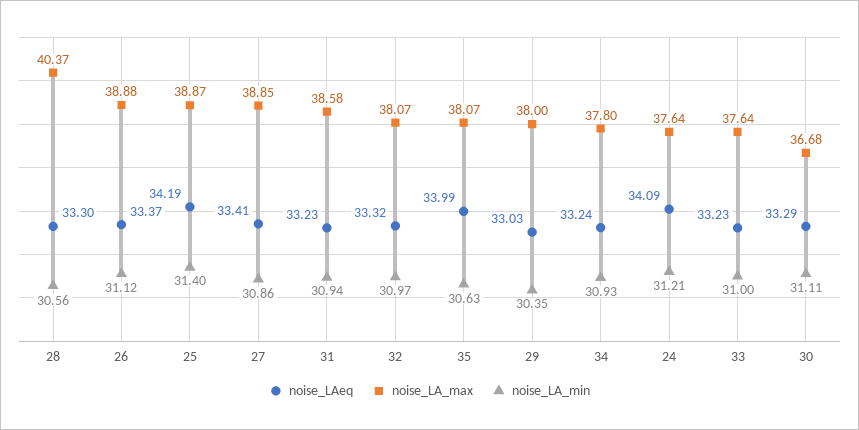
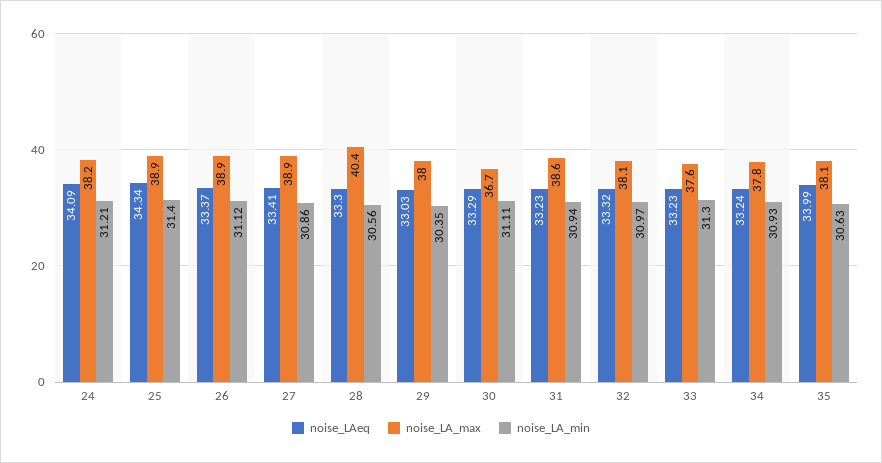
  {
    "noise_LAeq": {
      "28": 33.3,
      "26": 33.37,
-     "25": 34.19,
+     "25": 34.34,
      "27": 33.41,
      "31": 33.23,
      "32": 33.32,
      "35": 33.99,
      "29": 33.03,
      "34": 33.24,
      "24": 34.09,
      "33": 33.23,
      "30": 33.29
    },
    "noise_LA_max": {
      "28": 40.37,
      "26": 38.88,
      "25": 38.87,
      "27": 38.85,
      "31": 38.58,
      "32": 38.07,
      "35": 38.07,
      "29": 38,
      "34": 37.8,
-     "24": 37.64,
+     "24": 38.2,
      "33": 37.64,
      "30": 36.68
    },
    "noise_LA_min": {
      "28": 30.56,
      "26": 31.12,
      "25": 31.4,
      "27": 30.86,
      "31": 30.94,
      "32": 30.97,
      "35": 30.63,
      "29": 30.35,
      "34": 30.93,
      "24": 31.21,
-     "33": 31,
+     "33": 31.3,
      "30": 31.11
    }
  }

